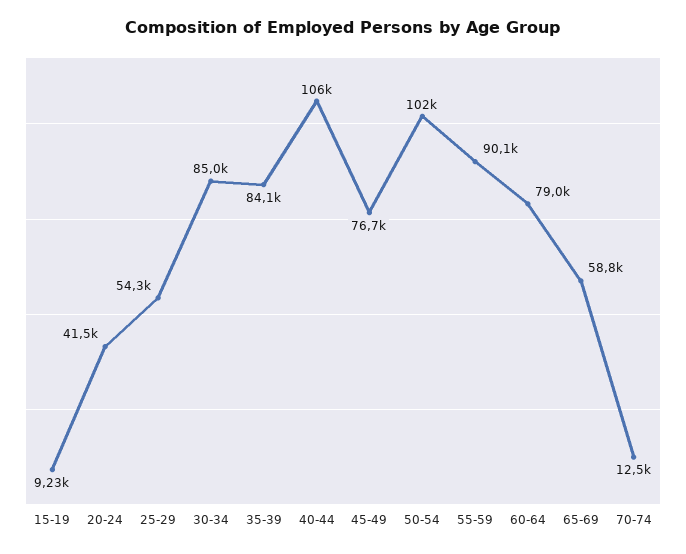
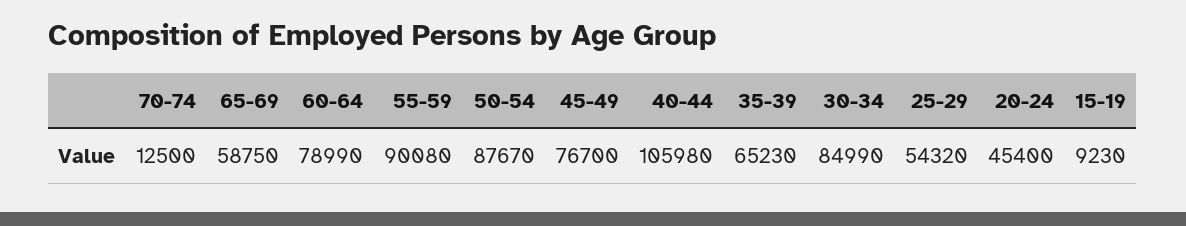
  {
    "15-19": 9230,
-   "20-24": 41500,
+   "20-24": 45400,
    "25-29": 54320,
    "30-34": 84990,
-   "35-39": 84100,
+   "35-39": 65230,
    "40-44": 105980,
    "45-49": 76700,
-   "50-54": 102000,
+   "50-54": 87670,
    "55-59": 90080,
    "60-64": 78990,
    "65-69": 58750,
    "70-74": 12500
  }

